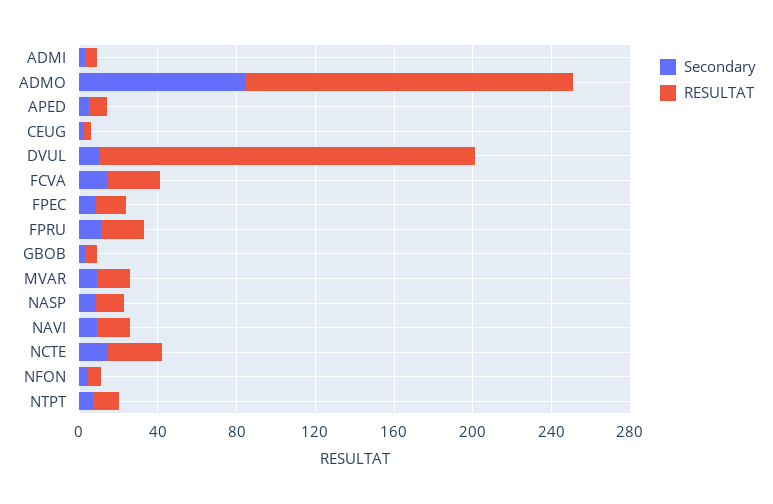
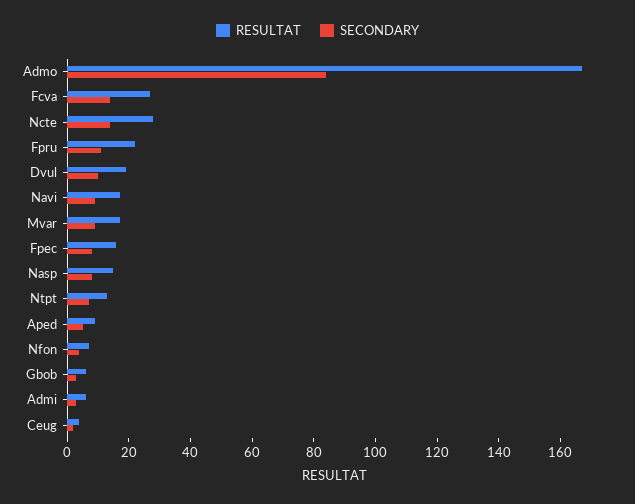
  {
    "Secondary": {
      "ADMI": 5,
      "ADMO": 85,
      "APED": 5,
      "CEUG": 0,
      "DVUL": 10,
      "FCVA": 15,
      "FPEC": 10,
      "FPRU": 10,
      "GBOB": 5,
      "MVAR": 10,
      "NASP": 10,
      "NAVI": 10,
      "NCTE": 15,
      "NFON": 5,
      "NTPT": 5
    },
    "RESULTAT": {
      "ADMI": 5,
      "ADMO": 165,
      "APED": 10,
      "CEUG": 5,
-     "DVUL": 190,
+     "DVUL": 20,
      "FCVA": 25,
      "FPEC": 15,
      "FPRU": 20,
      "GBOB": 5,
      "MVAR": 15,
      "NASP": 15,
      "NAVI": 15,
      "NCTE": 30,
      "NFON": 5,
      "NTPT": 15
    }
  }

